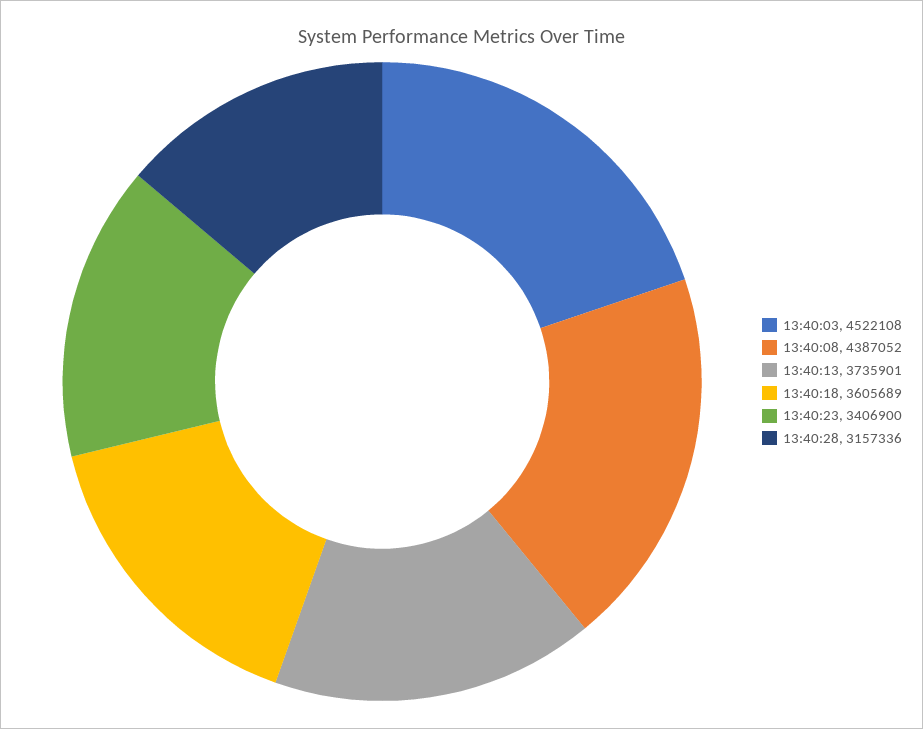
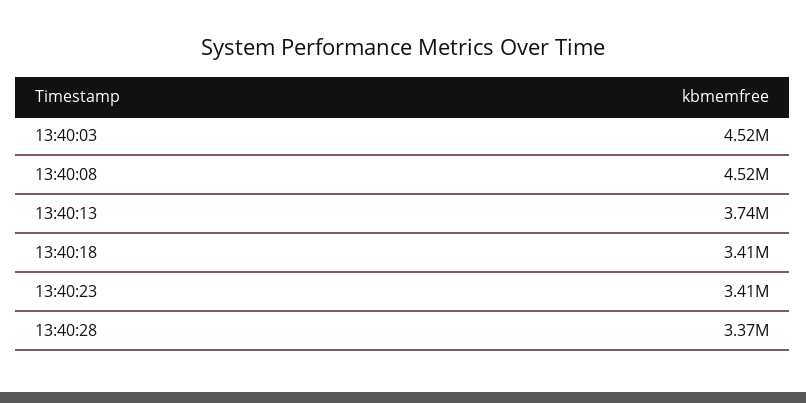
  {
    "13:40:03": 4522108,
-   "13:40:08": 4387052,
+   "13:40:08": 4520000,
    "13:40:13": 3735901,
-   "13:40:18": 3605689,
+   "13:40:18": 3410000,
    "13:40:23": 3406900,
-   "13:40:28": 3157336
+   "13:40:28": 3370000
  }

